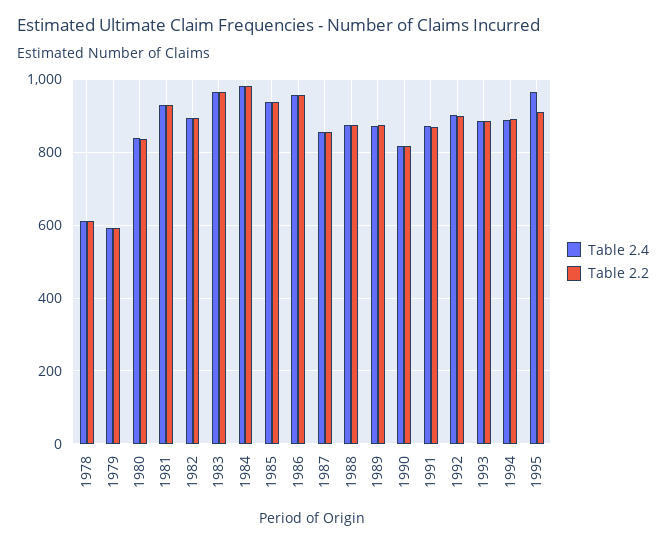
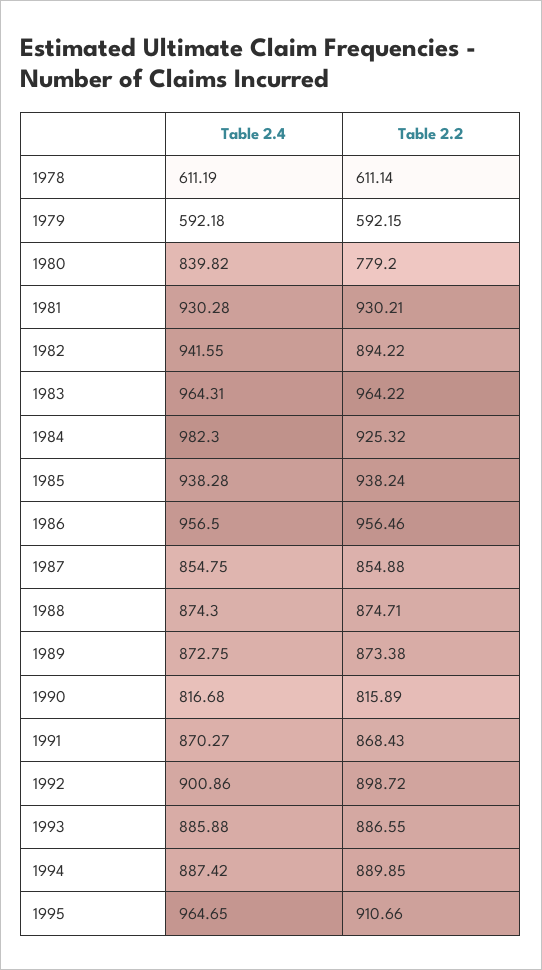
  {
    "Table 2.4": {
      "1978": 611.19,
      "1979": 592.18,
      "1980": 839.82,
      "1981": 930.28,
-     "1982": 900,
+     "1982": 941.55,
      "1983": 964.31,
      "1984": 982.3,
      "1985": 938.28,
      "1986": 956.5,
      "1987": 854.75,
      "1988": 874.3,
      "1989": 872.75,
      "1990": 816.68,
      "1991": 870.27,
      "1992": 900.86,
      "1993": 885.88,
      "1994": 887.42,
      "1995": 964.65
    },
    "Table 2.2": {
      "1978": 611.14,
      "1979": 592.15,
-     "1980": 840,
+     "1980": 779.2,
      "1981": 930.21,
      "1982": 894.22,
      "1983": 964.22,
-     "1984": 980,
+     "1984": 925.32,
      "1985": 938.24,
      "1986": 956.46,
      "1987": 854.88,
      "1988": 874.71,
      "1989": 873.38,
      "1990": 815.89,
      "1991": 868.43,
      "1992": 898.72,
      "1993": 886.55,
      "1994": 889.85,
      "1995": 910.66
    }
  }

